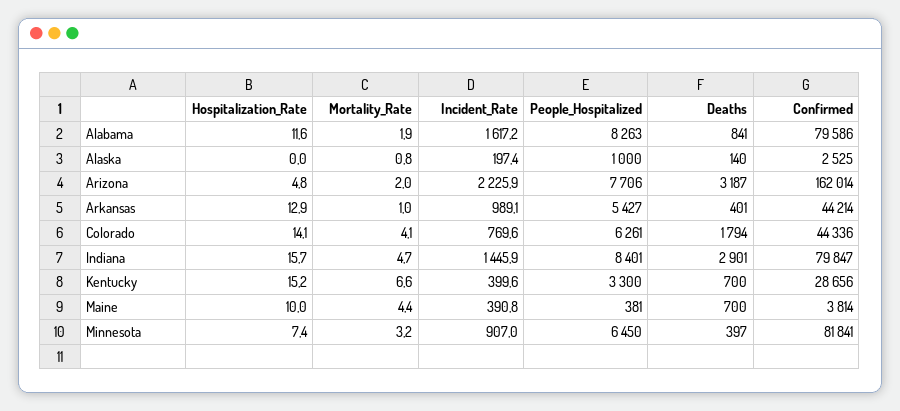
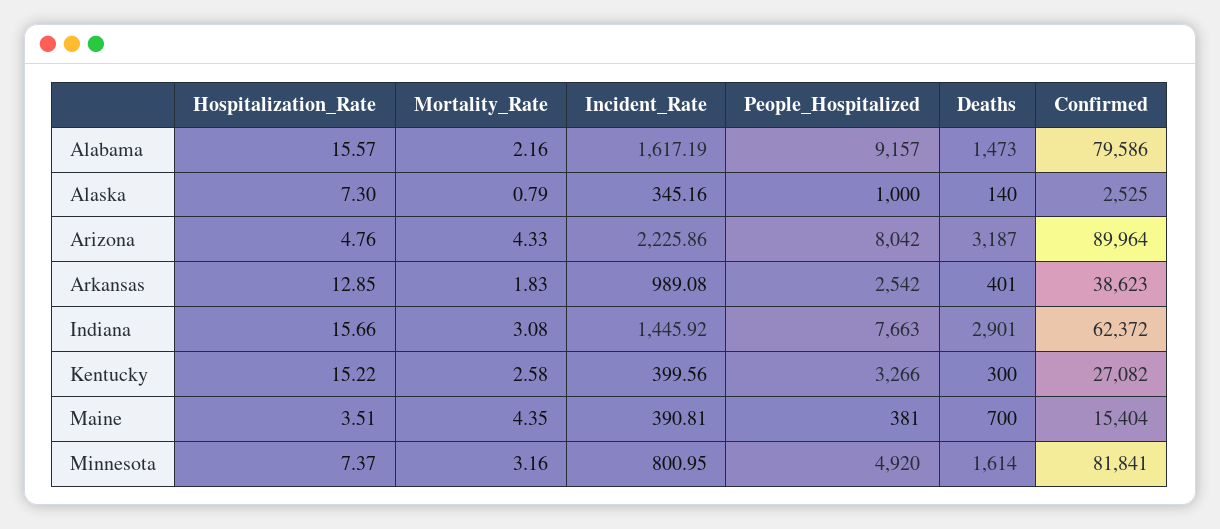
  {
    "Hospitalization_Rate": {
-     "Alabama": 11.6,
+     "Alabama": 15.57,
-     "Alaska": 0,
+     "Alaska": 7.3,
      "Arizona": 4.76,
      "Arkansas": 12.85,
-     "Colorado": 14.1,
      "Indiana": 15.66,
      "Kentucky": 15.22,
-     "Maine": 10,
+     "Maine": 3.51,
      "Minnesota": 7.37
    },
    "Mortality_Rate": {
-     "Alabama": 1.9,
+     "Alabama": 2.16,
      "Alaska": 0.79,
-     "Arizona": 2,
+     "Arizona": 4.33,
-     "Arkansas": 1,
+     "Arkansas": 1.83,
-     "Colorado": 4.1,
-     "Indiana": 4.7,
+     "Indiana": 3.08,
-     "Kentucky": 6.6,
+     "Kentucky": 2.58,
      "Maine": 4.35,
      "Minnesota": 3.16
    },
    "Incident_Rate": {
      "Alabama": 1617.19,
-     "Alaska": 197.4,
+     "Alaska": 345.16,
      "Arizona": 2225.86,
      "Arkansas": 989.08,
-     "Colorado": 769.6,
      "Indiana": 1445.92,
      "Kentucky": 399.56,
      "Maine": 390.81,
-     "Minnesota": 907
+     "Minnesota": 800.95
    },
    "People_Hospitalized": {
-     "Alabama": 8263,
+     "Alabama": 9157,
      "Alaska": 1000,
-     "Arizona": 7706,
+     "Arizona": 8042,
-     "Arkansas": 5427,
+     "Arkansas": 2542,
-     "Colorado": 6261,
-     "Indiana": 8401,
+     "Indiana": 7663,
-     "Kentucky": 3300,
+     "Kentucky": 3266,
      "Maine": 381,
-     "Minnesota": 6450
+     "Minnesota": 4920
    },
    "Deaths": {
-     "Alabama": 841,
+     "Alabama": 1473,
      "Alaska": 140,
      "Arizona": 3187,
      "Arkansas": 401,
-     "Colorado": 1794,
      "Indiana": 2901,
-     "Kentucky": 700,
+     "Kentucky": 300,
      "Maine": 700,
-     "Minnesota": 397
+     "Minnesota": 1614
    },
    "Confirmed": {
      "Alabama": 79586,
      "Alaska": 2525,
-     "Arizona": 162014,
+     "Arizona": 89964,
-     "Arkansas": 44214,
+     "Arkansas": 38623,
-     "Colorado": 44336,
-     "Indiana": 79847,
+     "Indiana": 62372,
-     "Kentucky": 28656,
+     "Kentucky": 27082,
-     "Maine": 3814,
+     "Maine": 15404,
      "Minnesota": 81841
    }
  }

